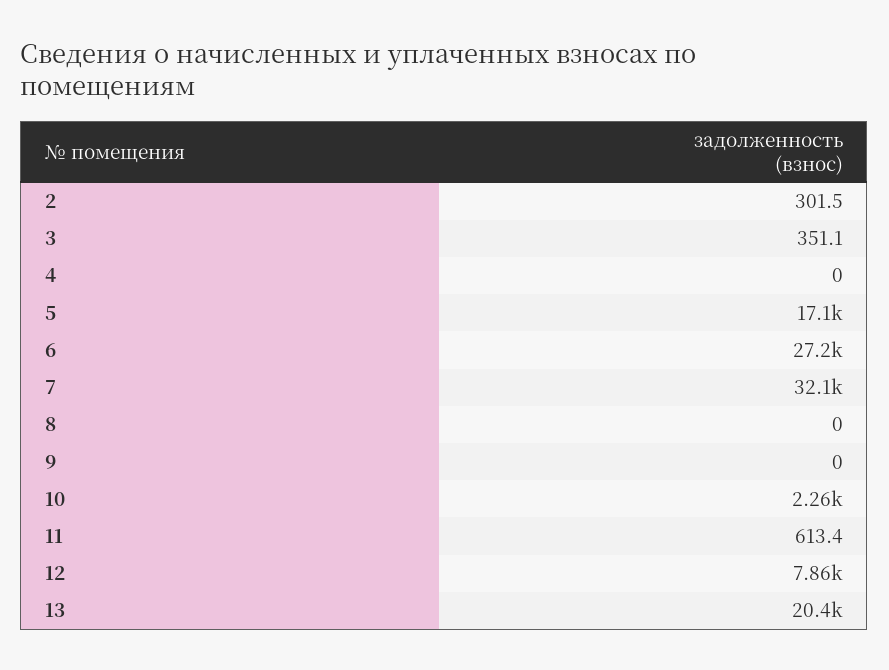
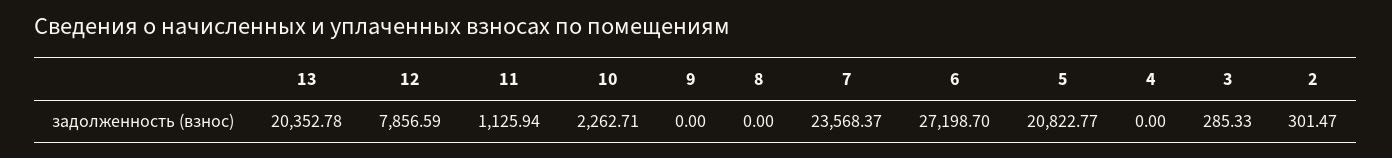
  {
    "2": 301.47,
-   "3": 351.1,
+   "3": 285.33,
    "4": 0,
-   "5": 17100,
+   "5": 20822.77,
    "6": 27198.7,
-   "7": 32100,
+   "7": 23568.37,
    "8": 0,
    "9": 0,
    "10": 2262.71,
-   "11": 613.4,
+   "11": 1125.94,
    "12": 7856.59,
    "13": 20352.78
  }

